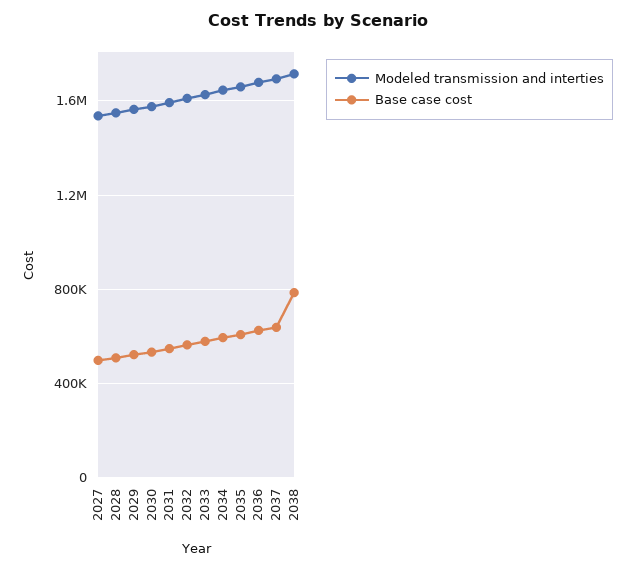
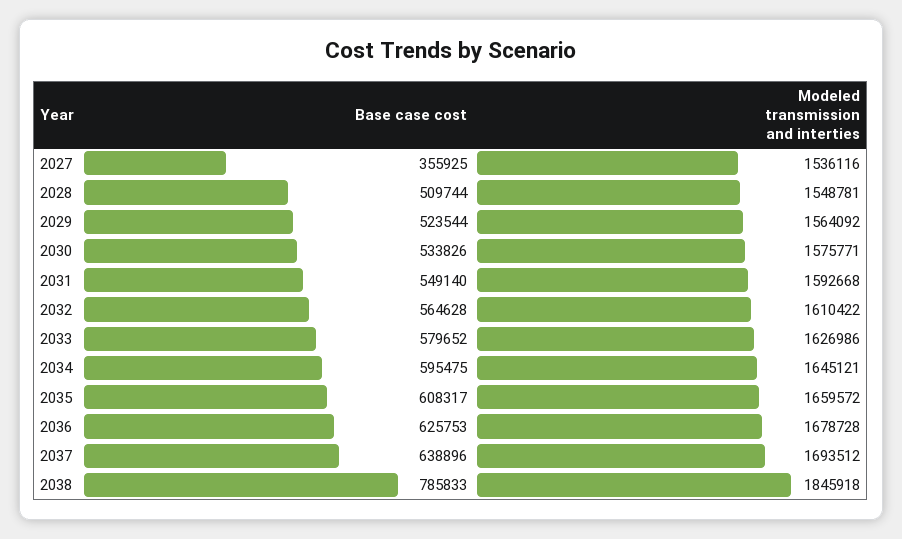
  {
    "Modeled transmission and interties": {
      "2027": 1536116,
      "2028": 1548781,
      "2029": 1564092,
      "2030": 1575771,
      "2031": 1592668,
      "2032": 1610422,
      "2033": 1626986,
      "2034": 1645121,
      "2035": 1659572,
      "2036": 1678728,
      "2037": 1693512,
-     "2038": 1700000
+     "2038": 1845918
    },
    "Base case cost": {
-     "2027": 500000,
+     "2027": 355925,
      "2028": 509744,
      "2029": 523544,
      "2030": 533826,
      "2031": 549140,
      "2032": 564628,
      "2033": 579652,
      "2034": 595475,
      "2035": 608317,
      "2036": 625753,
      "2037": 638896,
      "2038": 785833
    }
  }

